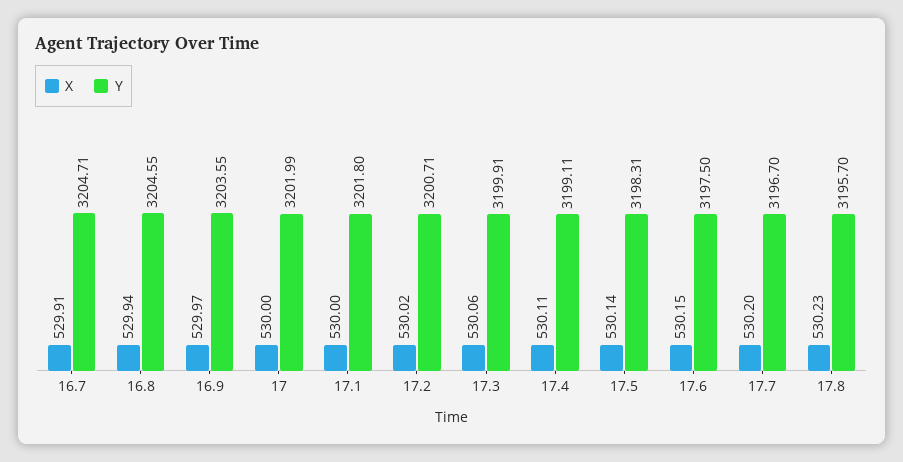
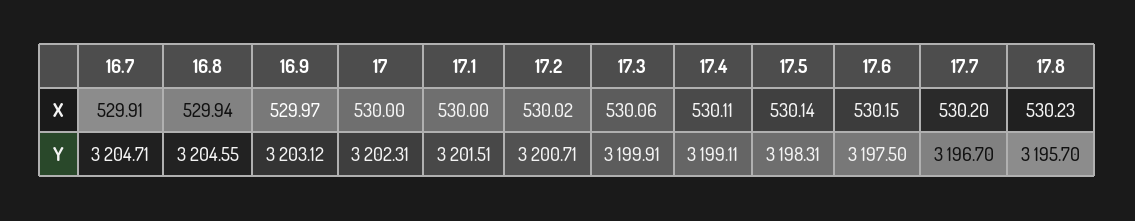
  {
    "X": {
      "16.7": 529.91,
      "16.8": 529.94,
      "16.9": 529.97,
      "17": 530,
      "17.1": 530,
      "17.2": 530.02,
      "17.3": 530.06,
      "17.4": 530.11,
      "17.5": 530.14,
      "17.6": 530.15,
      "17.7": 530.2,
      "17.8": 530.23
    },
    "Y": {
      "16.7": 3204.71,
      "16.8": 3204.55,
-     "16.9": 3203.55,
+     "16.9": 3203.12,
-     "17": 3201.99,
+     "17": 3202.31,
-     "17.1": 3201.8,
+     "17.1": 3201.51,
      "17.2": 3200.71,
      "17.3": 3199.91,
      "17.4": 3199.11,
      "17.5": 3198.31,
      "17.6": 3197.5,
      "17.7": 3196.7,
      "17.8": 3195.7
    }
  }

